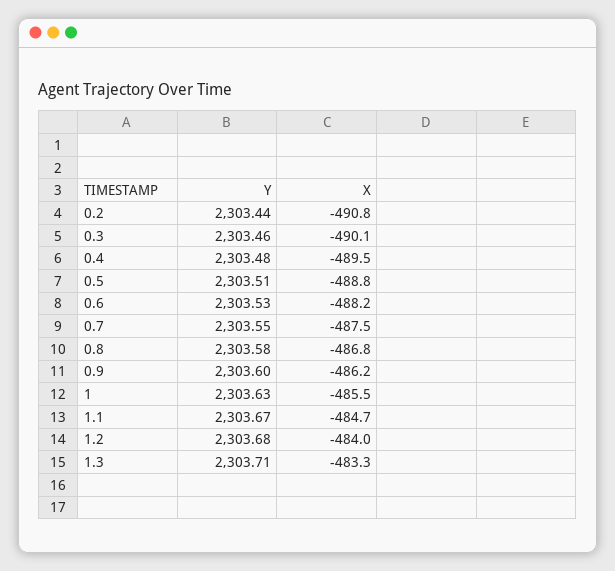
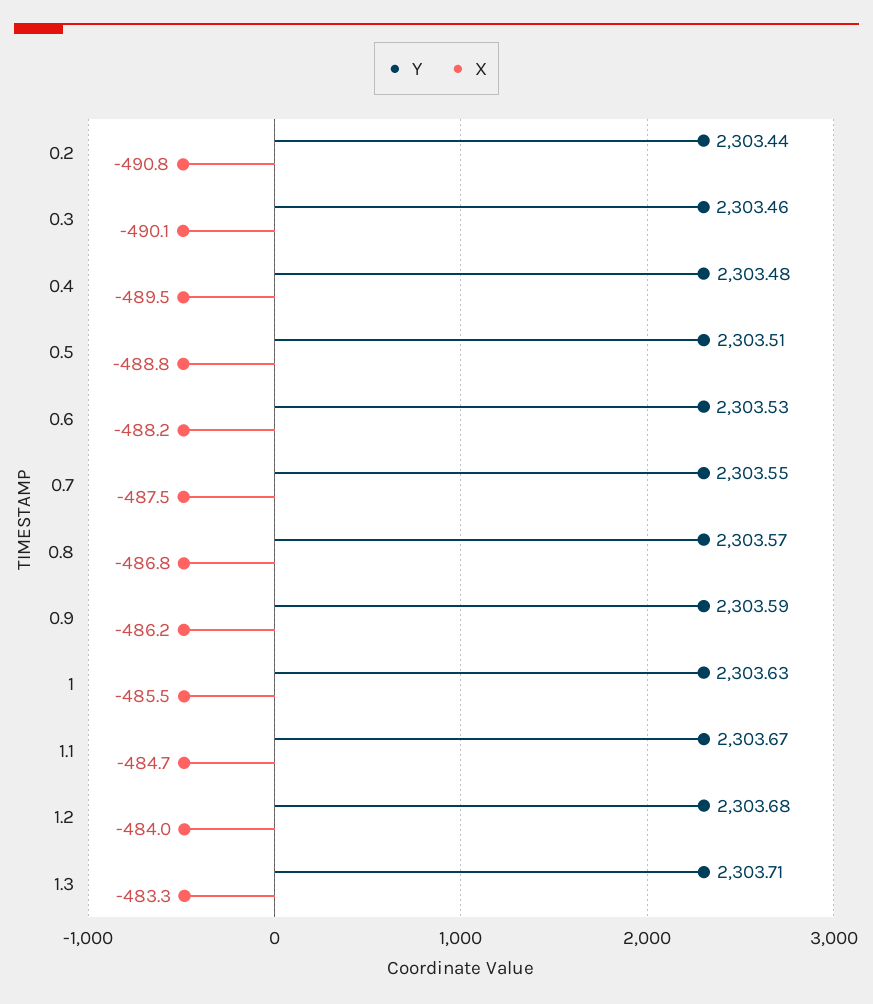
  {
    "Y": {
      "0.2": 2303.44,
      "0.3": 2303.46,
      "0.4": 2303.48,
      "0.5": 2303.51,
      "0.6": 2303.53,
      "0.7": 2303.55,
-     "0.8": 2303.58,
+     "0.8": 2303.57,
-     "0.9": 2303.6,
+     "0.9": 2303.59,
      "1": 2303.63,
      "1.1": 2303.67,
      "1.2": 2303.68,
      "1.3": 2303.71
    },
    "X": {
      "0.2": -490.8,
      "0.3": -490.1,
      "0.4": -489.5,
      "0.5": -488.8,
      "0.6": -488.2,
      "0.7": -487.5,
      "0.8": -486.8,
      "0.9": -486.2,
      "1": -485.5,
      "1.1": -484.7,
      "1.2": -484,
      "1.3": -483.3
    }
  }

